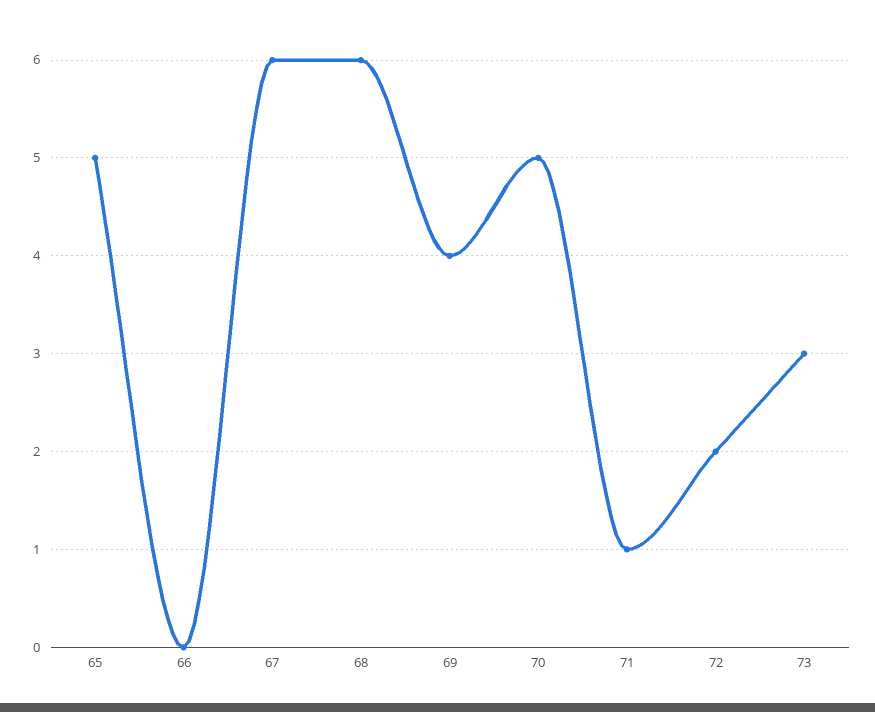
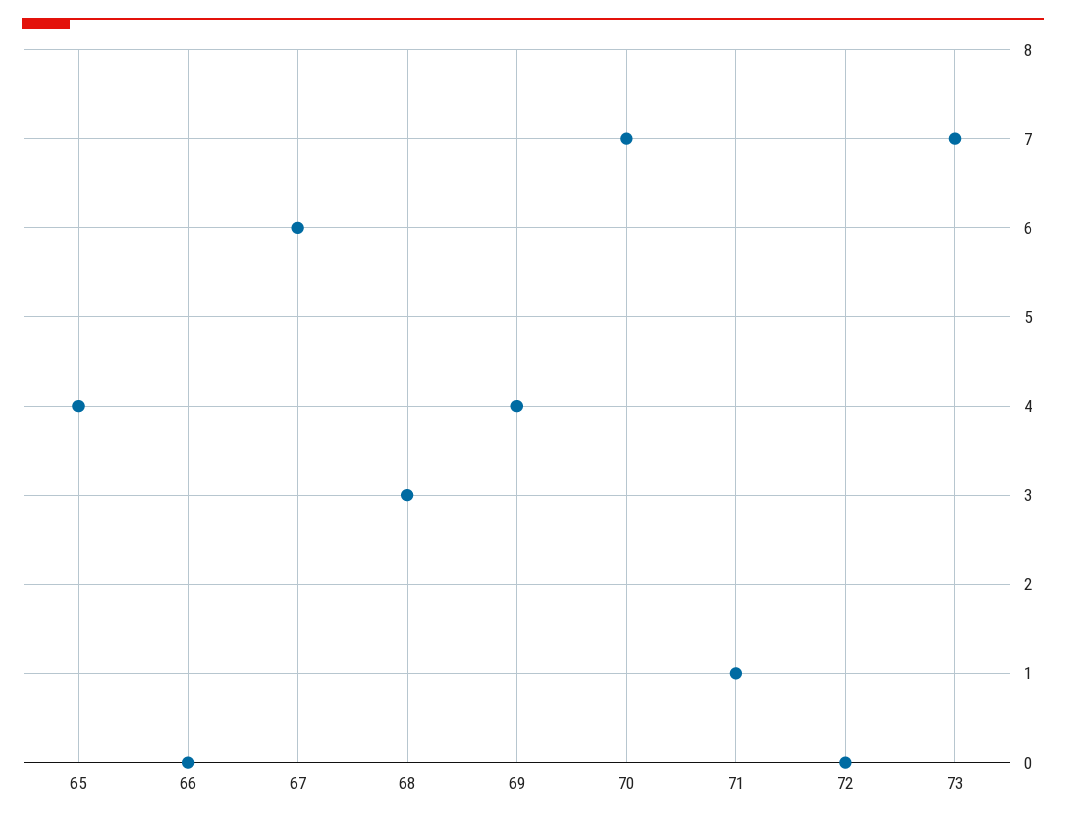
  {
-   "65": 5,
+   "65": 4,
    "66": 0,
    "67": 6,
-   "68": 6,
+   "68": 3,
    "69": 4,
-   "70": 5,
+   "70": 7,
    "71": 1,
-   "72": 2,
+   "72": 0,
-   "73": 3
+   "73": 7
  }

